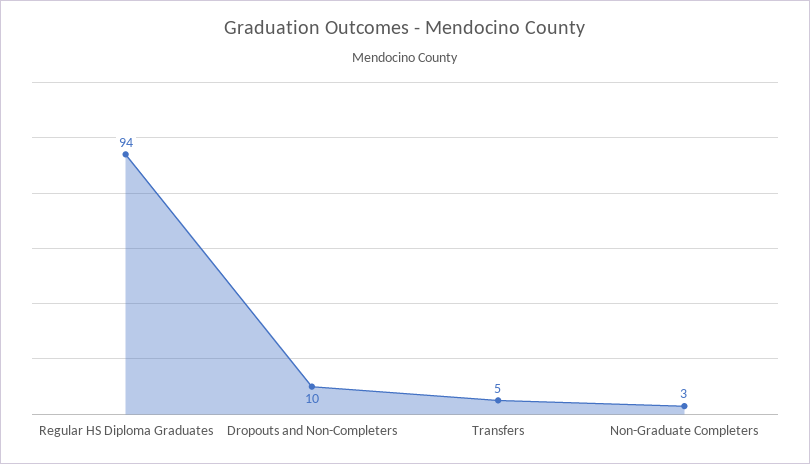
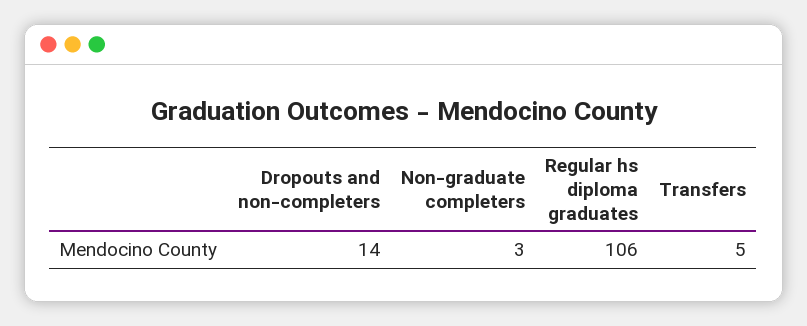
  {
-   "Regular HS Diploma Graduates": 94,
+   "Regular HS Diploma Graduates": 106,
-   "Dropouts and Non-Completers": 10,
+   "Dropouts and Non-Completers": 14,
    "Transfers": 5,
    "Non-Graduate Completers": 3
  }

